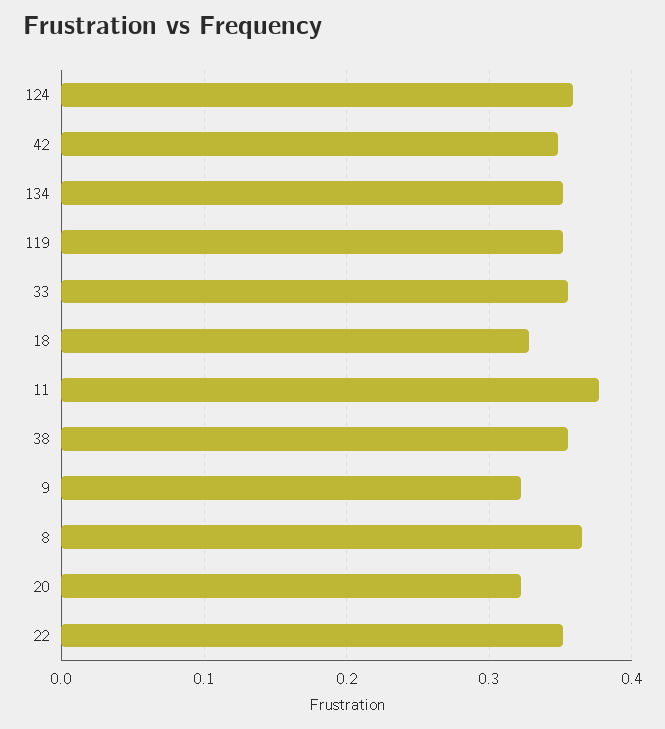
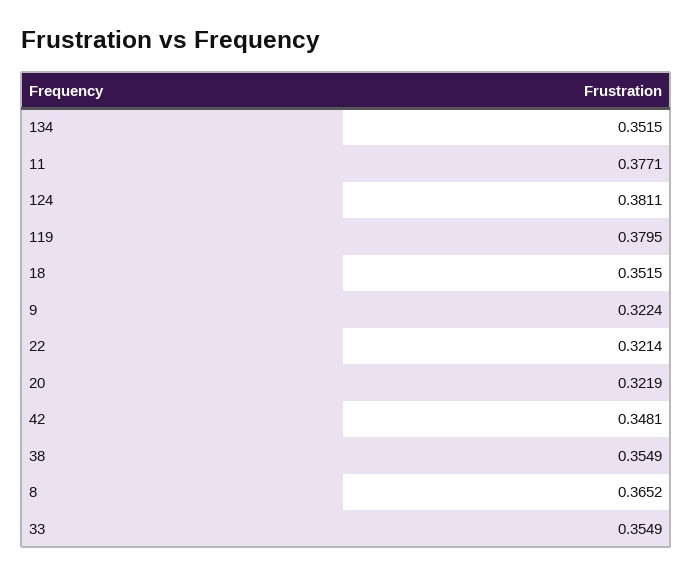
  {
-   "124": 0.36,
+   "124": 0.3811,
    "42": 0.3481,
    "134": 0.3515,
-   "119": 0.35,
+   "119": 0.3795,
    "33": 0.3549,
-   "18": 0.33,
+   "18": 0.3515,
    "11": 0.3771,
    "38": 0.3549,
    "9": 0.3224,
    "8": 0.3652,
    "20": 0.3219,
-   "22": 0.35
+   "22": 0.3214
  }

